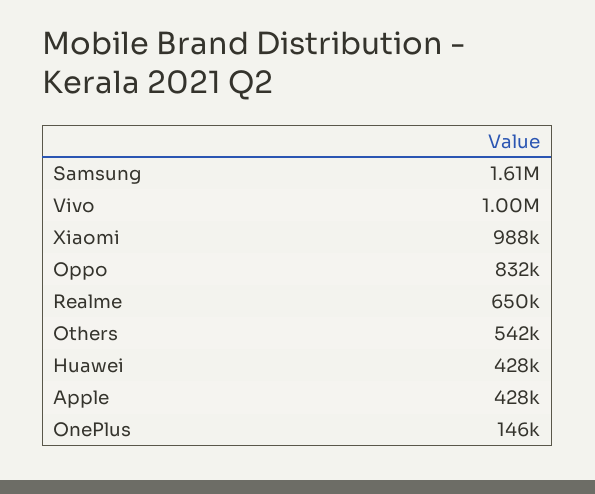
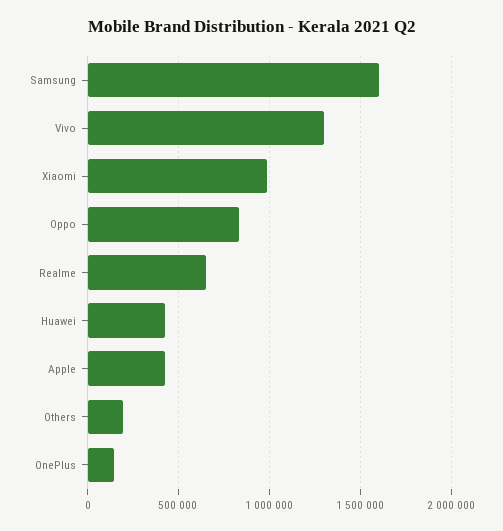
  {
    "Samsung": 1610000,
-   "Vivo": 1000000,
+   "Vivo": 1300000,
    "Xiaomi": 988000,
    "Oppo": 832000,
    "Realme": 650000,
-   "Others": 542000,
+   "Others": 200000,
    "Huawei": 428000,
    "Apple": 428000,
    "OnePlus": 146000
  }

